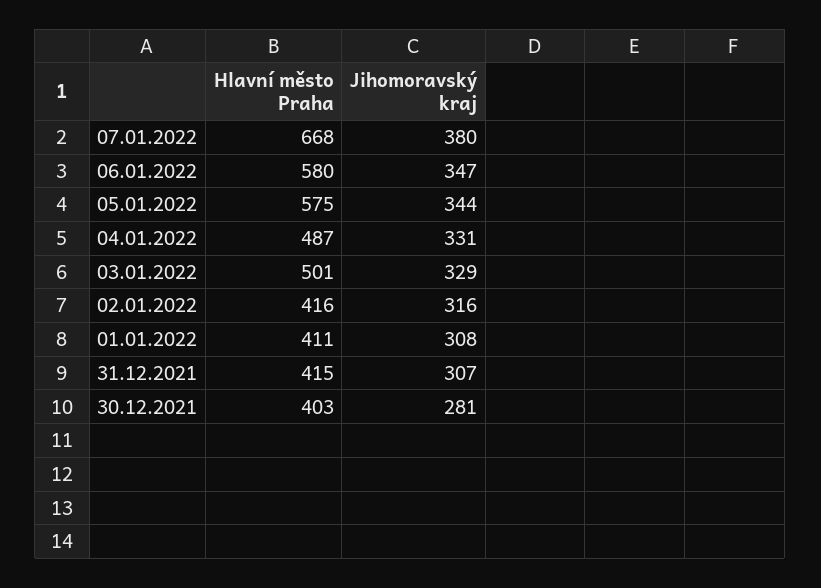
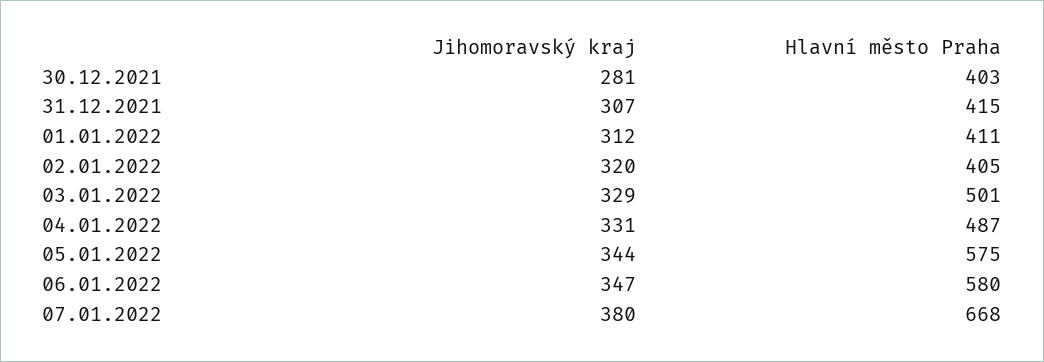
  {
    "Hlavní město Praha": {
      "07.01.2022": 668,
      "06.01.2022": 580,
      "05.01.2022": 575,
      "04.01.2022": 487,
      "03.01.2022": 501,
-     "02.01.2022": 416,
+     "02.01.2022": 405,
      "01.01.2022": 411,
      "31.12.2021": 415,
      "30.12.2021": 403
    },
    "Jihomoravský kraj": {
      "07.01.2022": 380,
      "06.01.2022": 347,
      "05.01.2022": 344,
      "04.01.2022": 331,
      "03.01.2022": 329,
-     "02.01.2022": 316,
+     "02.01.2022": 320,
-     "01.01.2022": 308,
+     "01.01.2022": 312,
      "31.12.2021": 307,
      "30.12.2021": 281
    }
  }

